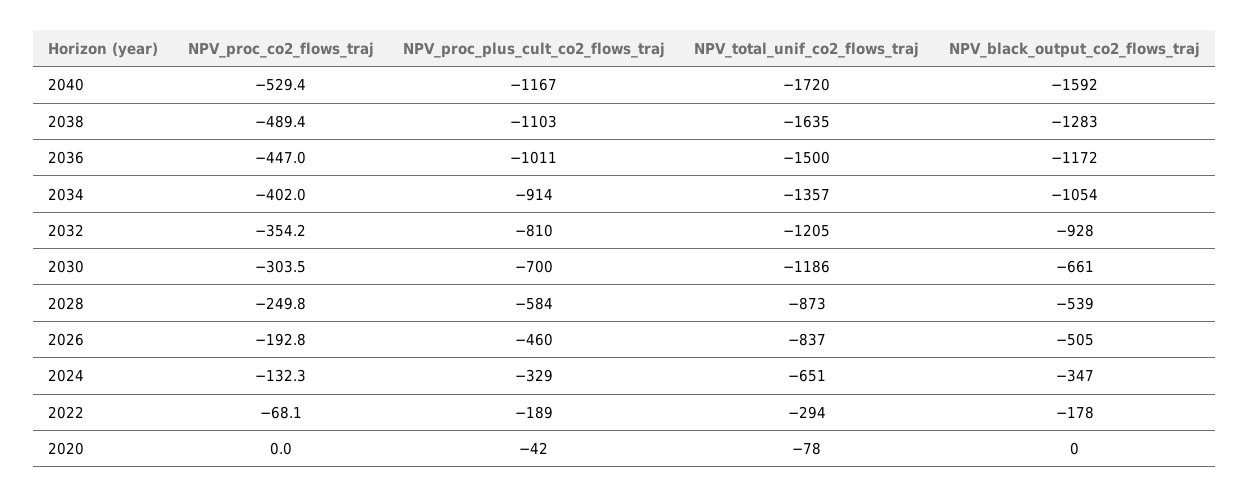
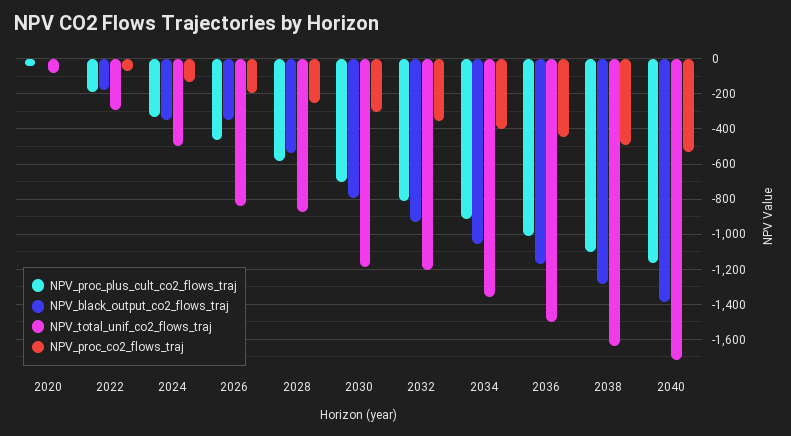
  {
    "NPV_proc_co2_flows_traj": {
      "2040": -529.4,
      "2038": -489.4,
      "2036": -447,
      "2034": -402,
      "2032": -354.2,
      "2030": -303.5,
      "2028": -249.8,
      "2026": -192.8,
      "2024": -132.3,
      "2022": -68.1,
      "2020": 0
    },
    "NPV_proc_plus_cult_co2_flows_traj": {
      "2040": -1167,
      "2038": -1103,
      "2036": -1011,
      "2034": -914,
      "2032": -810,
      "2030": -700,
      "2028": -584,
      "2026": -460,
      "2024": -329,
      "2022": -189,
      "2020": -42
    },
    "NPV_total_unif_co2_flows_traj": {
      "2040": -1720,
      "2038": -1635,
      "2036": -1500,
      "2034": -1357,
      "2032": -1205,
      "2030": -1186,
      "2028": -873,
      "2026": -837,
-     "2024": -651,
+     "2024": -500,
      "2022": -294,
      "2020": -78
    },
    "NPV_black_output_co2_flows_traj": {
-     "2040": -1592,
+     "2040": -1400,
      "2038": -1283,
      "2036": -1172,
      "2034": -1054,
      "2032": -928,
-     "2030": -661,
+     "2030": -800,
      "2028": -539,
-     "2026": -505,
+     "2026": -350,
      "2024": -347,
      "2022": -178,
      "2020": 0
    }
  }

